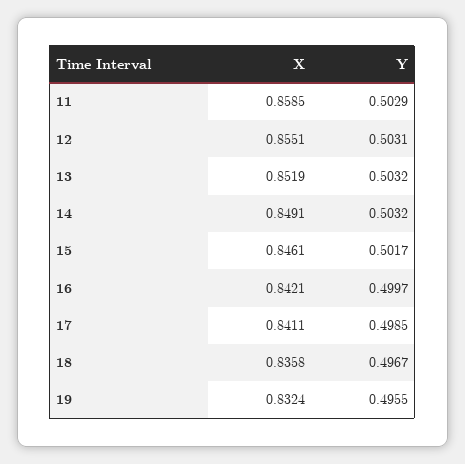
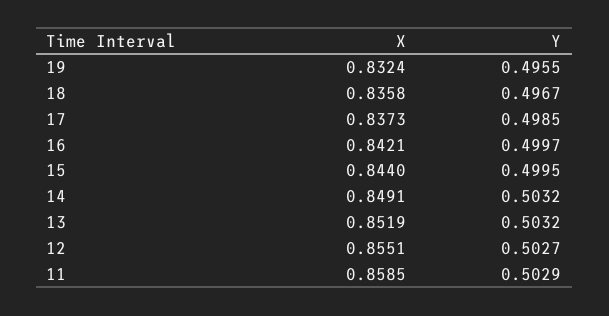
  {
    "X": {
      "11": 0.8585,
      "12": 0.8551,
      "13": 0.8519,
      "14": 0.8491,
-     "15": 0.8461,
+     "15": 0.844,
      "16": 0.8421,
-     "17": 0.8411,
+     "17": 0.8373,
      "18": 0.8358,
      "19": 0.8324
    },
    "Y": {
      "11": 0.5029,
-     "12": 0.5031,
+     "12": 0.5027,
      "13": 0.5032,
      "14": 0.5032,
-     "15": 0.5017,
+     "15": 0.4995,
      "16": 0.4997,
      "17": 0.4985,
      "18": 0.4967,
      "19": 0.4955
    }
  }

